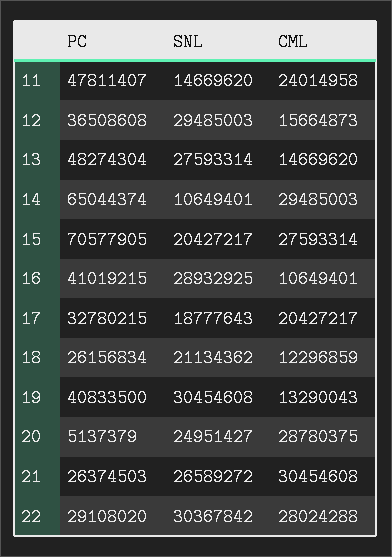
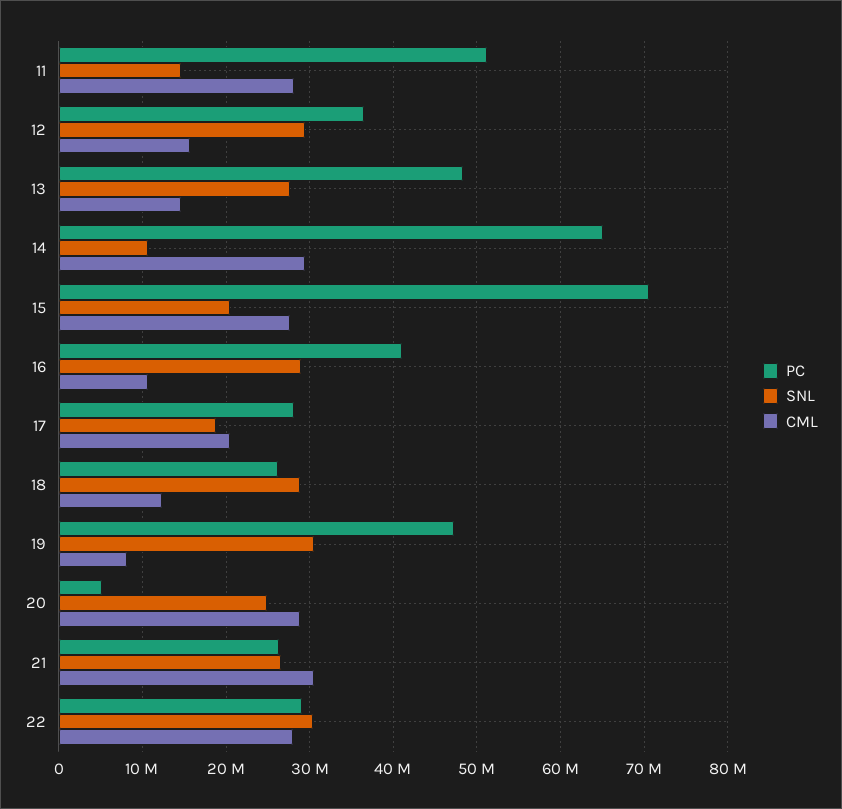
  {
    "PC": {
-     "11": 47811407,
+     "11": 51000000,
      "12": 36508608,
      "13": 48274304,
      "14": 65044374,
      "15": 70577905,
      "16": 41019215,
-     "17": 32780215,
+     "17": 28000000,
      "18": 26156834,
-     "19": 40833500,
+     "19": 47000000,
      "20": 5137379,
      "21": 26374503,
      "22": 29108020
    },
    "SNL": {
      "11": 14669620,
      "12": 29485003,
      "13": 27593314,
      "14": 10649401,
      "15": 20427217,
      "16": 28932925,
      "17": 18777643,
-     "18": 21134362,
+     "18": 29000000,
      "19": 30454608,
      "20": 24951427,
      "21": 26589272,
      "22": 30367842
    },
    "CML": {
-     "11": 24014958,
+     "11": 28000000,
      "12": 15664873,
      "13": 14669620,
      "14": 29485003,
      "15": 27593314,
      "16": 10649401,
      "17": 20427217,
      "18": 12296859,
-     "19": 13290043,
+     "19": 8000000,
      "20": 28780375,
      "21": 30454608,
      "22": 28024288
    }
  }

